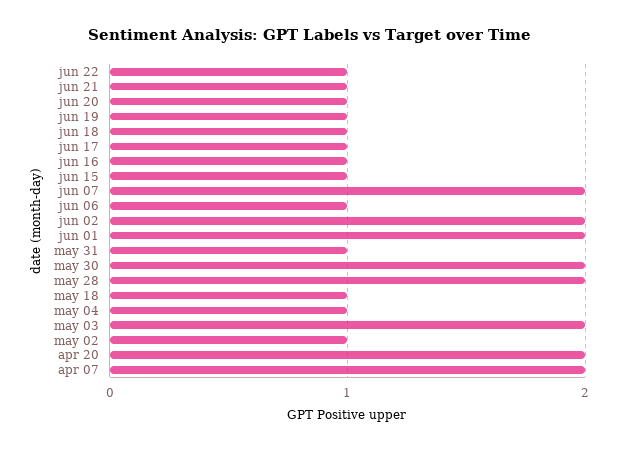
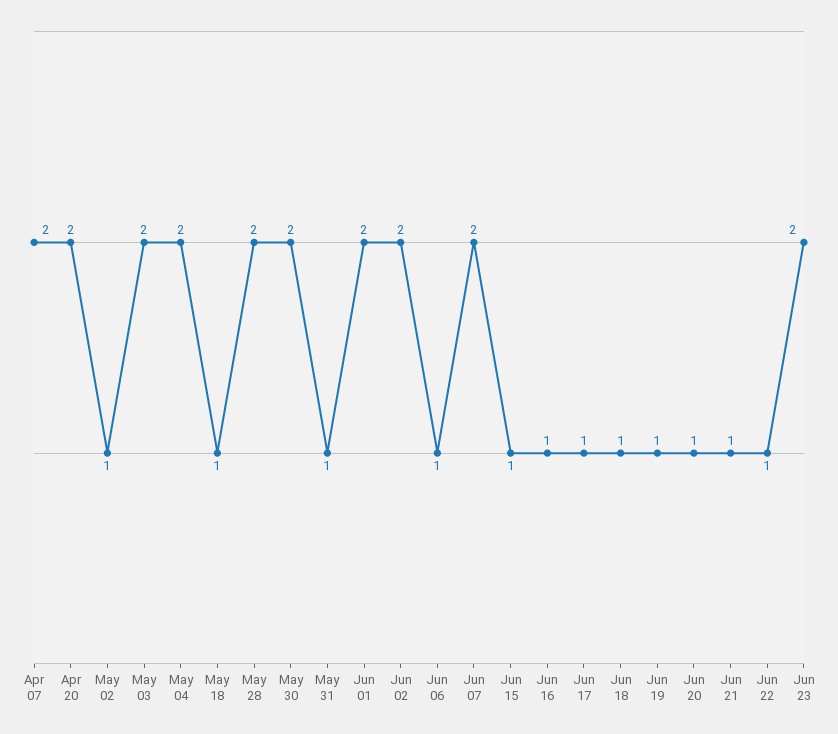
  {
    "jun 22": 1,
    "jun 21": 1,
    "jun 20": 1,
    "jun 19": 1,
    "jun 18": 1,
    "jun 17": 1,
    "jun 16": 1,
    "jun 15": 1,
    "jun 07": 2,
    "jun 06": 1,
    "jun 02": 2,
    "jun 01": 2,
    "may 31": 1,
    "may 30": 2,
    "may 28": 2,
    "may 18": 1,
-   "may 04": 1,
+   "may 04": 2,
    "may 03": 2,
    "may 02": 1,
    "apr 20": 2,
-   "apr 07": 2
+   "apr 07": 2,
+   "Jun 23": 2
  }

